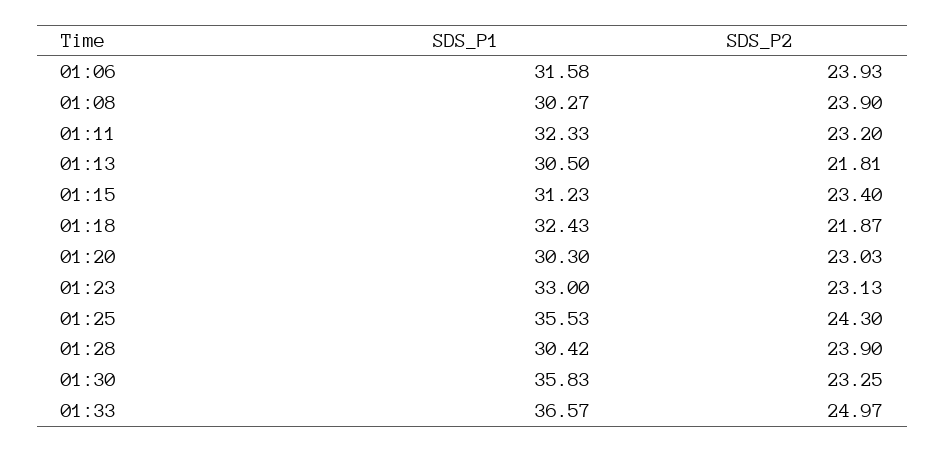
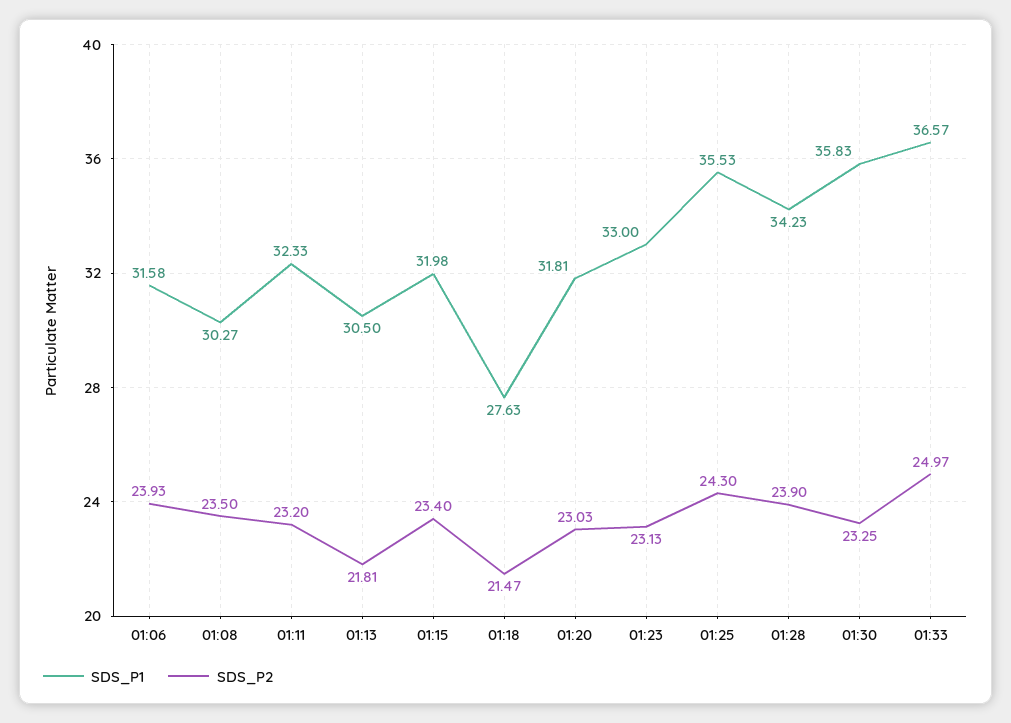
  {
    "SDS_P1": {
      "01:06": 31.58,
      "01:08": 30.27,
      "01:11": 32.33,
      "01:13": 30.5,
-     "01:15": 31.23,
+     "01:15": 31.98,
-     "01:18": 32.43,
+     "01:18": 27.63,
-     "01:20": 30.3,
+     "01:20": 31.81,
      "01:23": 33,
      "01:25": 35.53,
-     "01:28": 30.42,
+     "01:28": 34.23,
      "01:30": 35.83,
      "01:33": 36.57
    },
    "SDS_P2": {
      "01:06": 23.93,
-     "01:08": 23.9,
+     "01:08": 23.5,
      "01:11": 23.2,
      "01:13": 21.81,
      "01:15": 23.4,
-     "01:18": 21.87,
+     "01:18": 21.47,
      "01:20": 23.03,
      "01:23": 23.13,
      "01:25": 24.3,
      "01:28": 23.9,
      "01:30": 23.25,
      "01:33": 24.97
    }
  }

